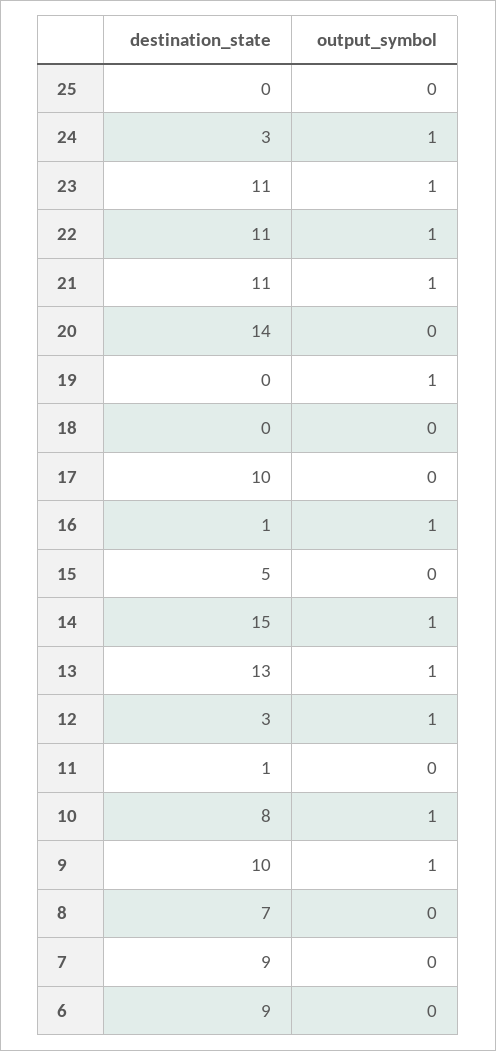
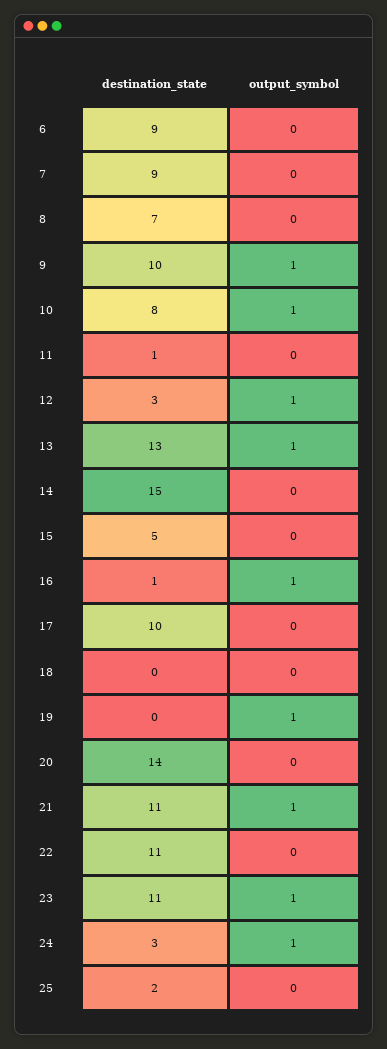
  {
    "destination_state": {
-     "25": 0,
+     "25": 2,
      "24": 3,
      "23": 11,
      "22": 11,
      "21": 11,
      "20": 14,
      "19": 0,
      "18": 0,
      "17": 10,
      "16": 1,
      "15": 5,
      "14": 15,
      "13": 13,
      "12": 3,
      "11": 1,
      "10": 8,
      "9": 10,
      "8": 7,
      "7": 9,
      "6": 9
    },
    "output_symbol": {
      "25": 0,
      "24": 1,
      "23": 1,
-     "22": 1,
+     "22": 0,
      "21": 1,
      "20": 0,
      "19": 1,
      "18": 0,
      "17": 0,
      "16": 1,
      "15": 0,
-     "14": 1,
+     "14": 0,
      "13": 1,
      "12": 1,
      "11": 0,
      "10": 1,
      "9": 1,
      "8": 0,
      "7": 0,
      "6": 0
    }
  }

